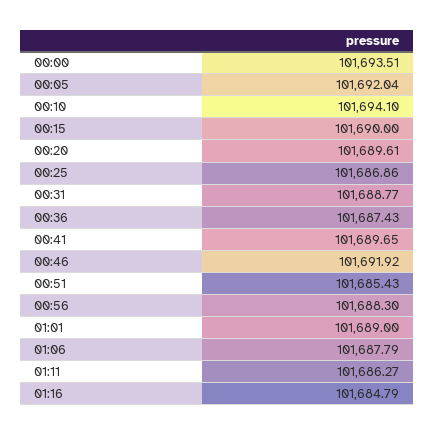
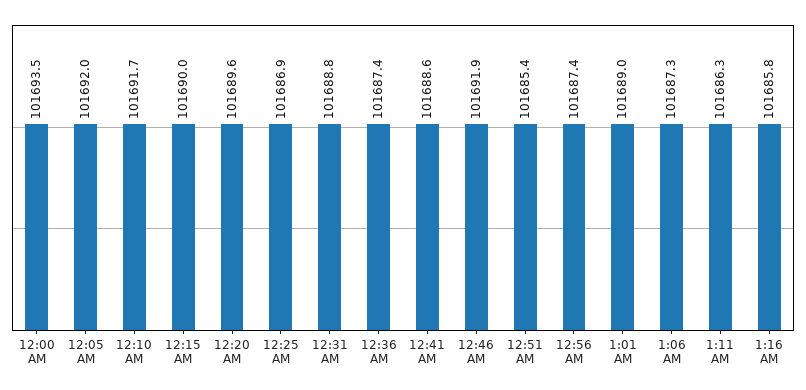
  {
    "00:00": 101693.51,
    "00:05": 101692.04,
-   "00:10": 101694.1,
+   "00:10": 101691.7,
    "00:15": 101690,
    "00:20": 101689.61,
    "00:25": 101686.86,
    "00:31": 101688.77,
    "00:36": 101687.43,
-   "00:41": 101689.65,
+   "00:41": 101688.6,
    "00:46": 101691.92,
    "00:51": 101685.43,
-   "00:56": 101688.3,
+   "00:56": 101687.4,
    "01:01": 101689,
-   "01:06": 101687.79,
+   "01:06": 101687.3,
    "01:11": 101686.27,
-   "01:16": 101684.79
+   "01:16": 101685.8
  }

